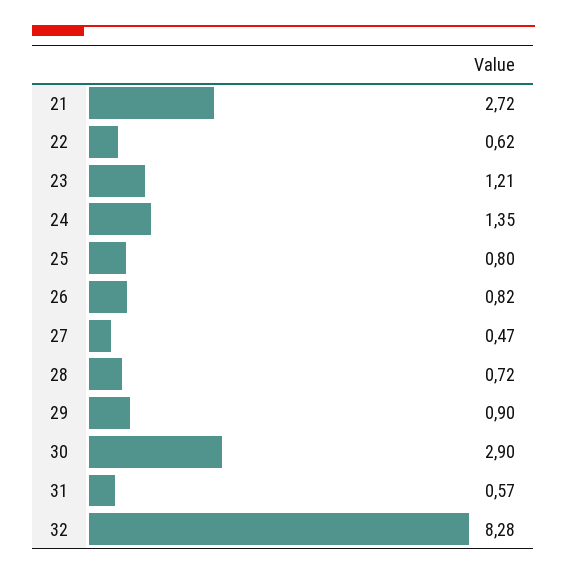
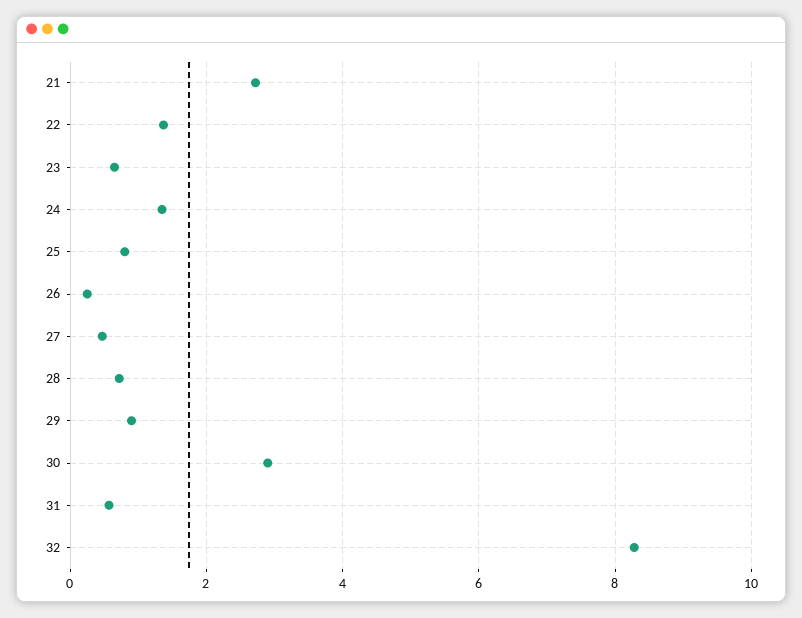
  {
    "21": 2.72,
-   "22": 0.62,
+   "22": 1.4,
-   "23": 1.21,
+   "23": 0.6,
    "24": 1.35,
    "25": 0.8,
-   "26": 0.82,
+   "26": 0.2,
    "27": 0.47,
    "28": 0.72,
    "29": 0.9,
    "30": 2.9,
    "31": 0.57,
    "32": 8.28
  }

